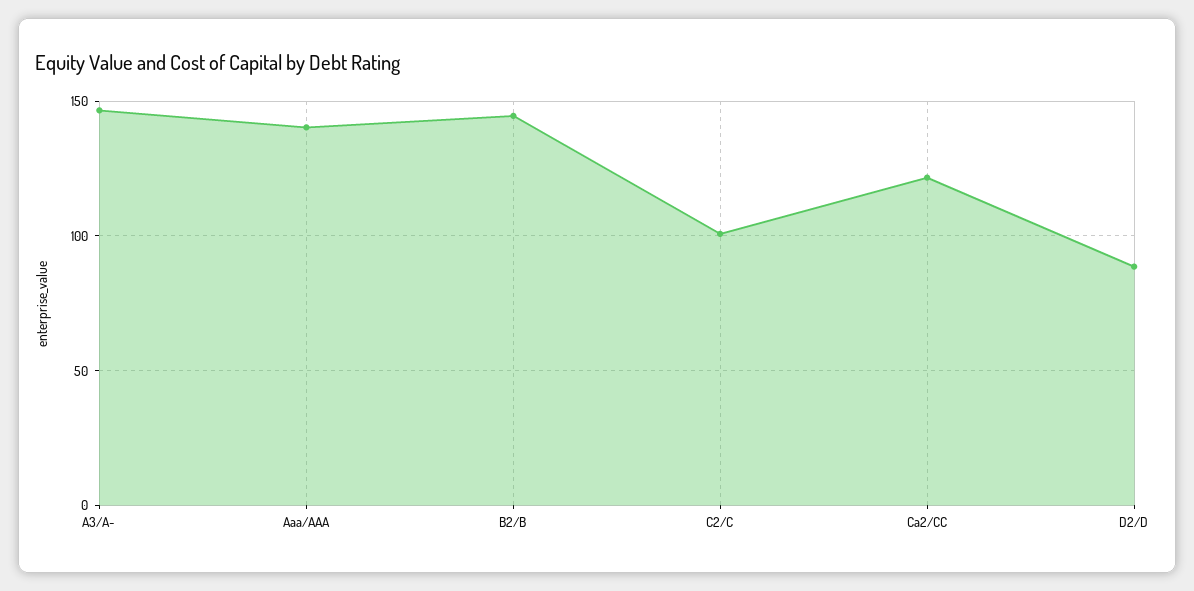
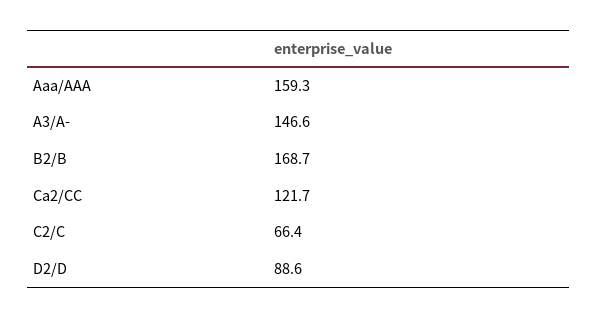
  {
    "A3/A-": 146.6,
-   "Aaa/AAA": 140,
+   "Aaa/AAA": 159.3,
-   "B2/B": 145,
+   "B2/B": 168.7,
-   "C2/C": 100,
+   "C2/C": 66.4,
    "Ca2/CC": 121.7,
    "D2/D": 88.6
  }

